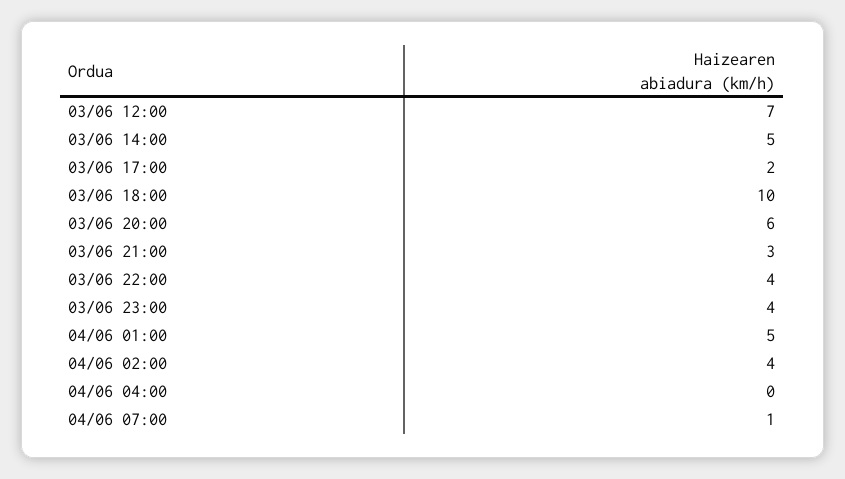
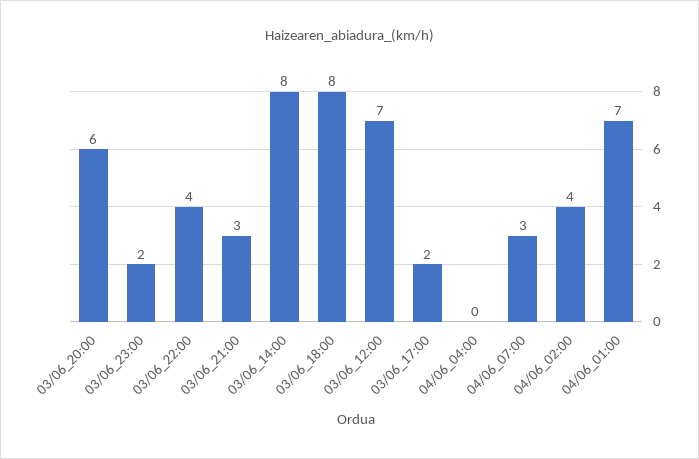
  {
    "03/06 12:00": 7,
-   "03/06 14:00": 5,
+   "03/06 14:00": 8,
    "03/06 17:00": 2,
-   "03/06 18:00": 10,
+   "03/06 18:00": 8,
    "03/06 20:00": 6,
    "03/06 21:00": 3,
    "03/06 22:00": 4,
-   "03/06 23:00": 4,
+   "03/06 23:00": 2,
-   "04/06 01:00": 5,
+   "04/06 01:00": 7,
    "04/06 02:00": 4,
    "04/06 04:00": 0,
-   "04/06 07:00": 1
+   "04/06 07:00": 3
  }

